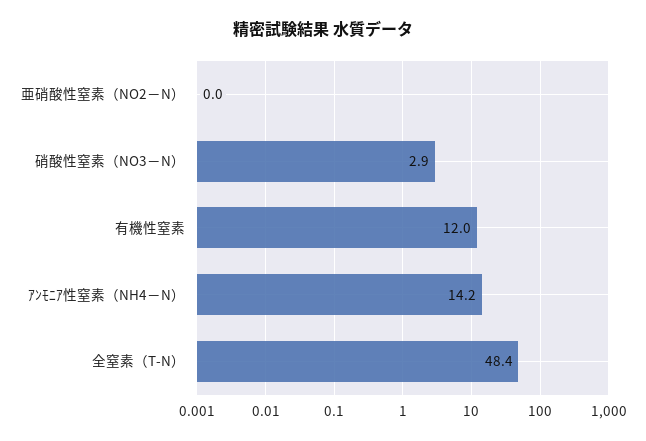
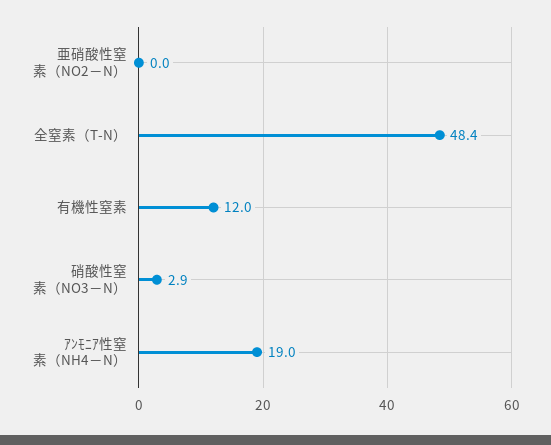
  {
    "亜硝酸性窒素（NO2－N）": 0,
    "硝酸性窒素（NO3－N）": 2.9,
    "有機性窒素": 12,
-   "ｱﾝﾓﾆｱ性窒素（NH4－N）": 14.2,
+   "ｱﾝﾓﾆｱ性窒素（NH4－N）": 19,
    "全窒素（T-N）": 48.4
  }

